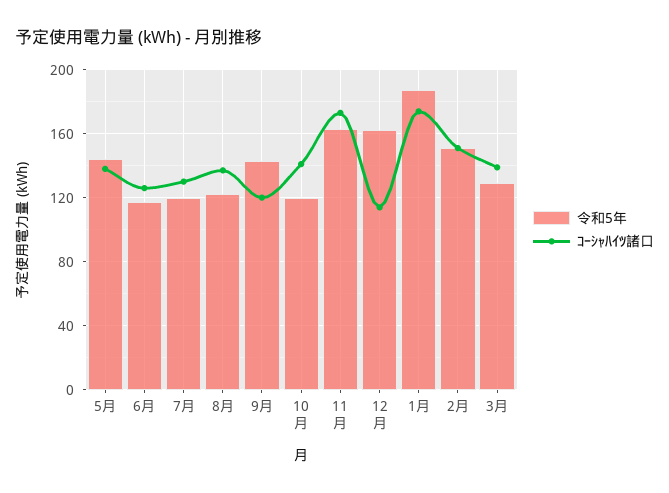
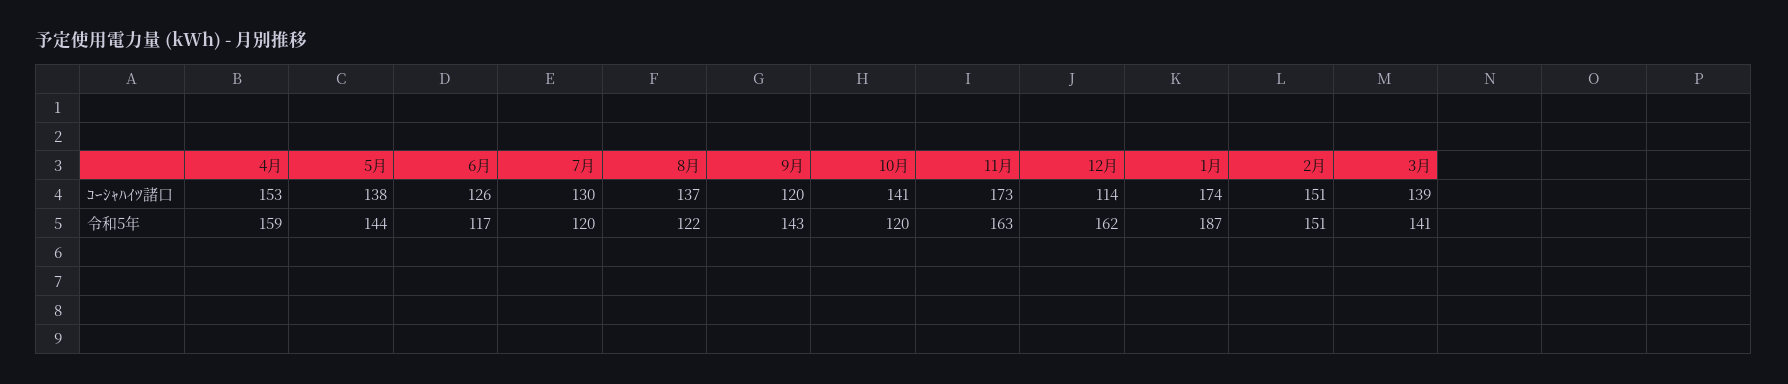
  {
    "令和5年": {
      "5月": 144,
      "6月": 117,
      "7月": 120,
      "8月": 122,
      "9月": 143,
      "10月": 120,
      "11月": 163,
      "12月": 162,
      "1月": 187,
      "2月": 151,
-     "3月": 130
+     "3月": 141,
+     "4月": 159
    },
    "ｺｰｼｬﾊｲﾂ諸口": {
      "5月": 138,
      "6月": 126,
      "7月": 130,
      "8月": 137,
      "9月": 120,
      "10月": 141,
      "11月": 173,
      "12月": 114,
      "1月": 174,
      "2月": 151,
-     "3月": 139
+     "3月": 139,
+     "4月": 153
    }
  }

